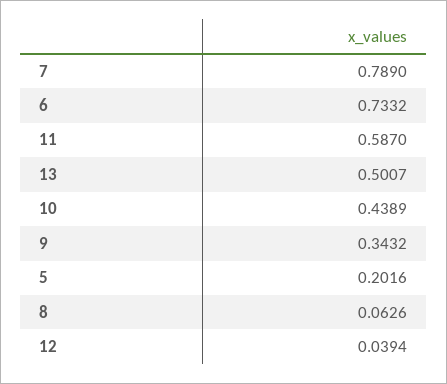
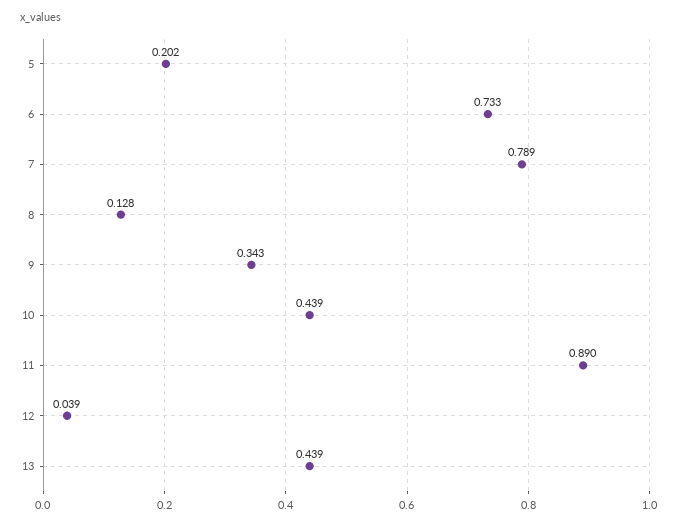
  {
    "7": 0.789,
    "6": 0.7332,
-   "11": 0.587,
+   "11": 0.89,
-   "13": 0.5007,
+   "13": 0.439,
    "10": 0.4389,
    "9": 0.3432,
    "5": 0.2016,
-   "8": 0.0626,
+   "8": 0.128,
    "12": 0.0394
  }

